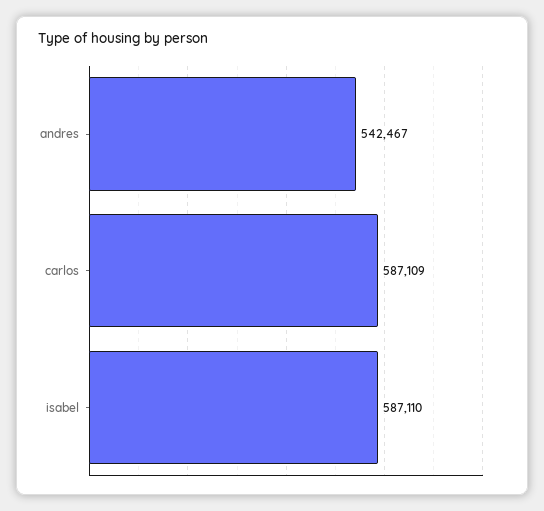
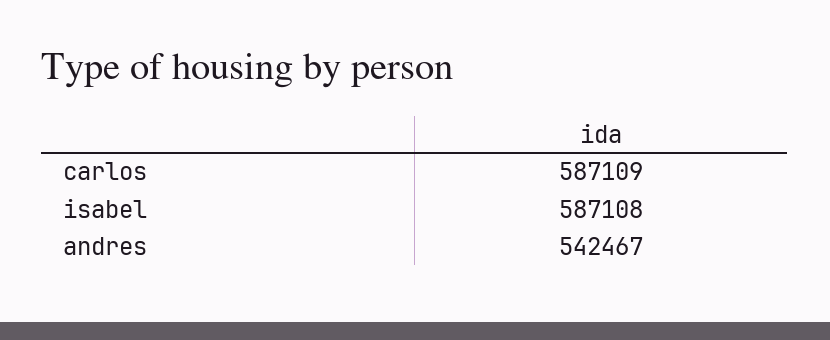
  {
    "andres": 542467,
    "carlos": 587109,
-   "isabel": 587110
+   "isabel": 587108
  }

